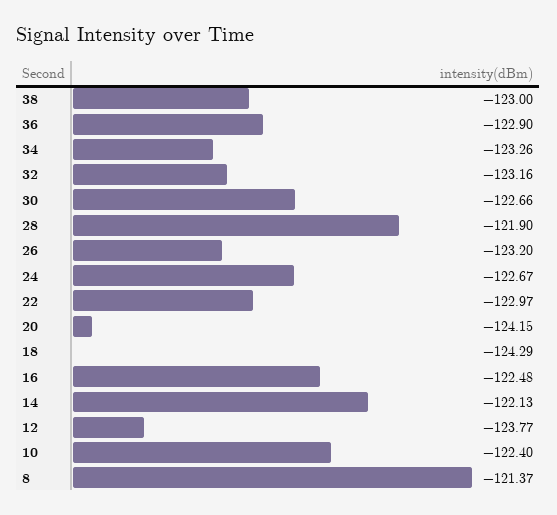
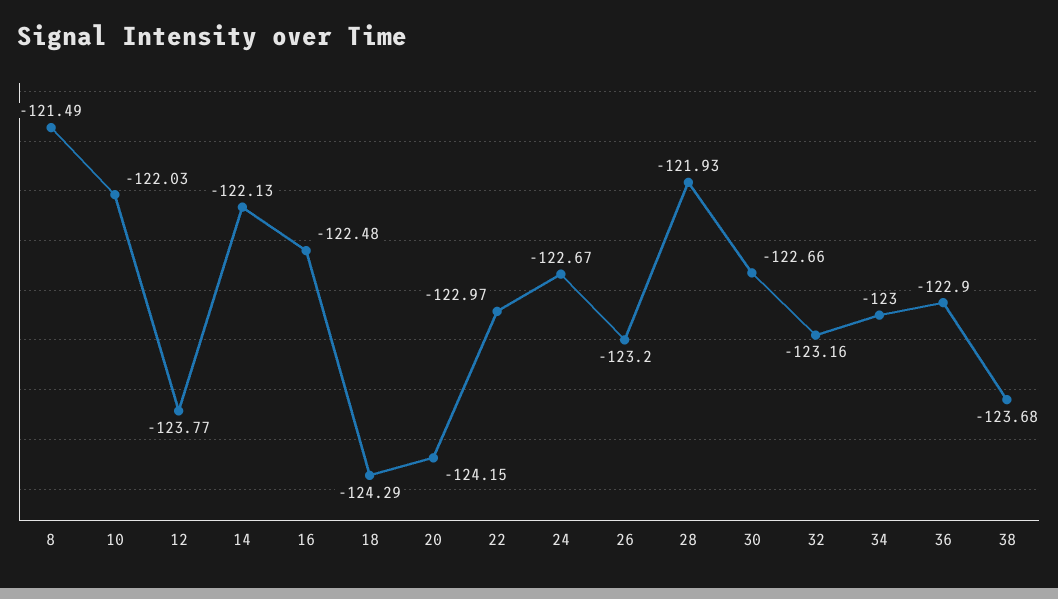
  {
-   "38": -123,
+   "38": -123.68,
    "36": -122.9,
-   "34": -123.26,
+   "34": -123,
    "32": -123.16,
    "30": -122.66,
-   "28": -121.9,
+   "28": -121.93,
    "26": -123.2,
    "24": -122.67,
    "22": -122.97,
    "20": -124.15,
    "18": -124.29,
    "16": -122.48,
    "14": -122.13,
    "12": -123.77,
-   "10": -122.4,
+   "10": -122.03,
-   "8": -121.37
+   "8": -121.49
  }

